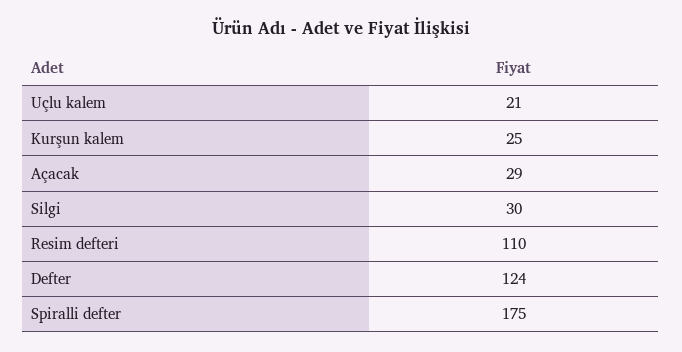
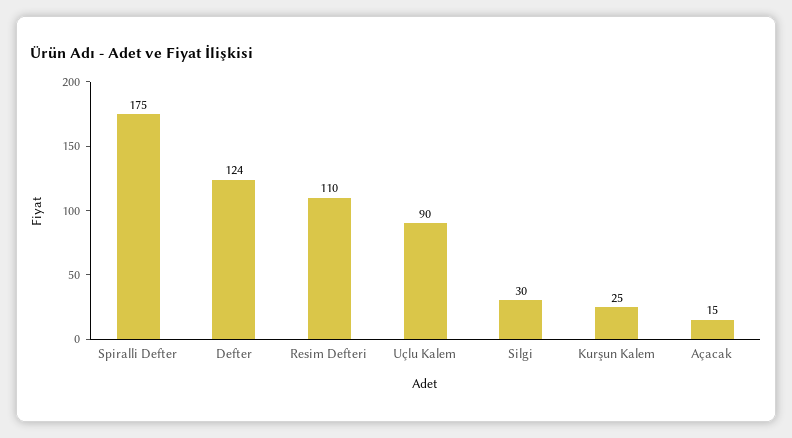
  {
-   "Uçlu kalem": 21,
+   "Uçlu kalem": 90,
    "Kurşun kalem": 25,
-   "Açacak": 29,
+   "Açacak": 15,
    "Silgi": 30,
    "Resim defteri": 110,
    "Defter": 124,
    "Spiralli defter": 175
  }

